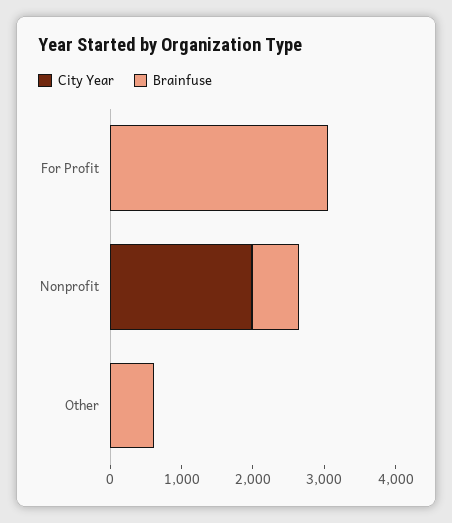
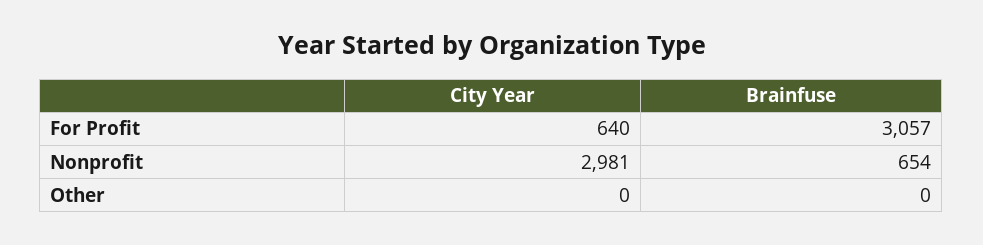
  {
    "City Year": {
-     "For Profit": 0,
+     "For Profit": 640,
-     "Nonprofit": 2000,
+     "Nonprofit": 2981,
      "Other": 0
    },
    "Brainfuse": {
      "For Profit": 3057,
      "Nonprofit": 654,
-     "Other": 600
+     "Other": 0
    }
  }

